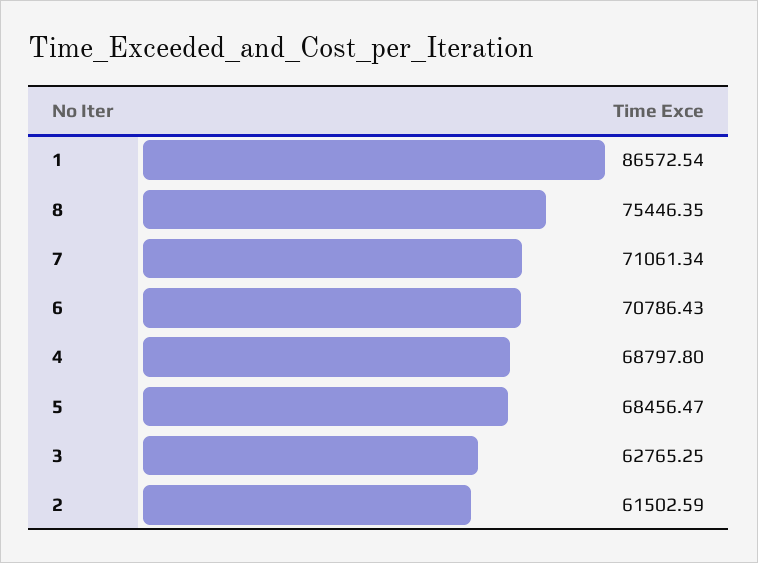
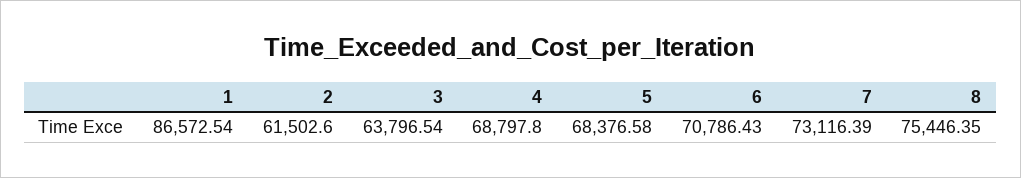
  {
    "1": 86572.54,
    "8": 75446.35,
-   "7": 71061.34,
+   "7": 73116.39,
    "6": 70786.43,
    "4": 68797.8,
-   "5": 68456.47,
+   "5": 68376.58,
-   "3": 62765.25,
+   "3": 63796.54,
-   "2": 61502.59
+   "2": 61502.6
  }

